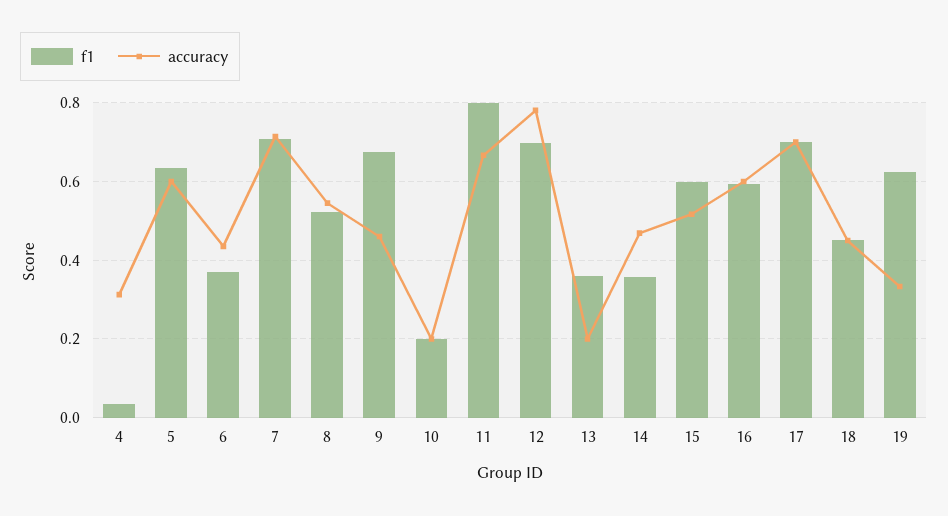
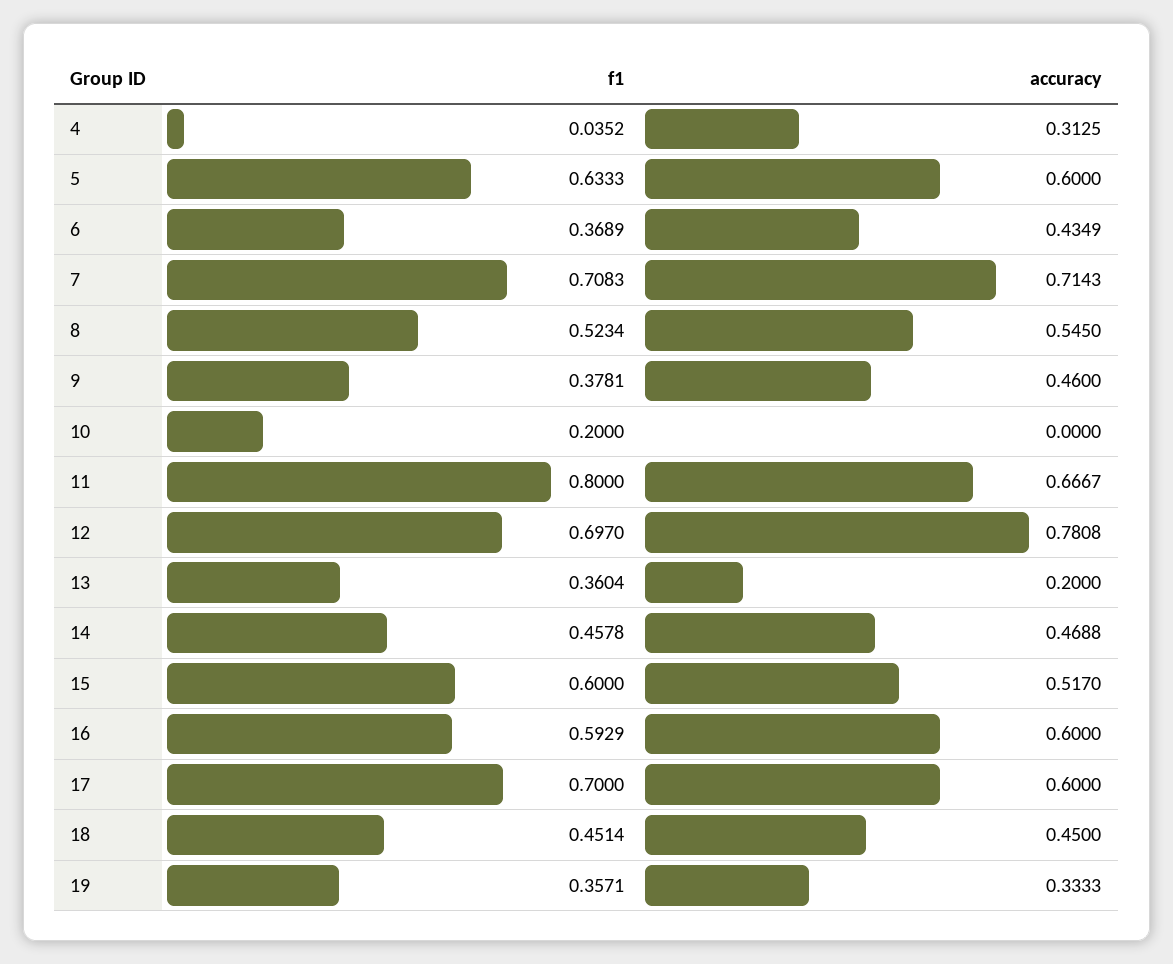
  {
    "f1": {
      "4": 0.0352,
      "5": 0.6333,
      "6": 0.3689,
      "7": 0.7083,
      "8": 0.5234,
-     "9": 0.68,
+     "9": 0.3781,
      "10": 0.2,
      "11": 0.8,
      "12": 0.697,
      "13": 0.3604,
-     "14": 0.36,
+     "14": 0.4578,
      "15": 0.6,
      "16": 0.5929,
      "17": 0.7,
      "18": 0.4514,
-     "19": 0.62
+     "19": 0.3571
    },
    "accuracy": {
      "4": 0.3125,
      "5": 0.6,
      "6": 0.4349,
      "7": 0.7143,
      "8": 0.545,
      "9": 0.46,
-     "10": 0.2,
+     "10": 0,
      "11": 0.6667,
      "12": 0.7808,
      "13": 0.2,
      "14": 0.4688,
      "15": 0.517,
      "16": 0.6,
-     "17": 0.7,
+     "17": 0.6,
      "18": 0.45,
      "19": 0.3333
    }
  }

